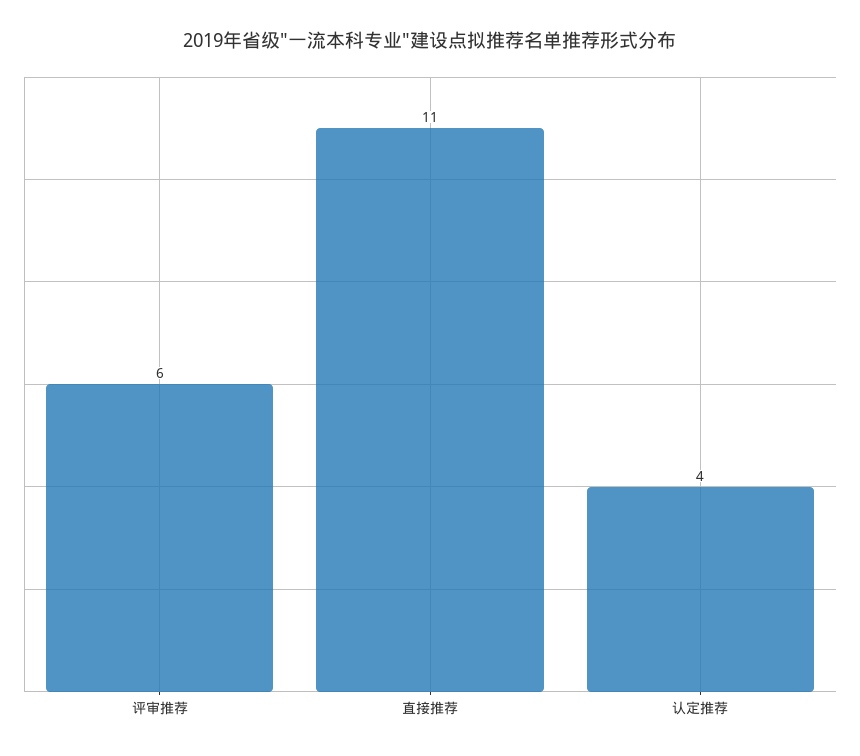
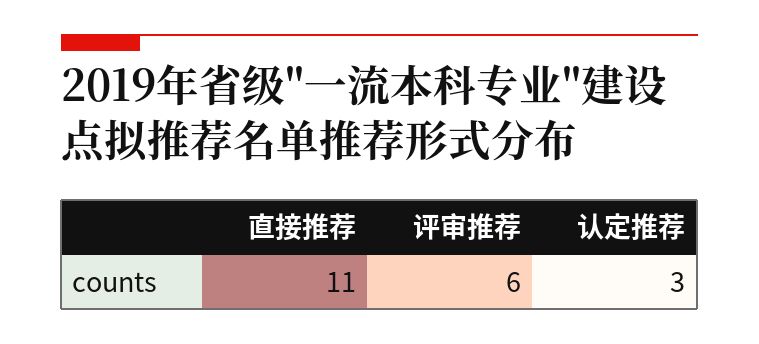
  {
    "评审推荐": 6,
    "直接推荐": 11,
-   "认定推荐": 4
+   "认定推荐": 3
  }

